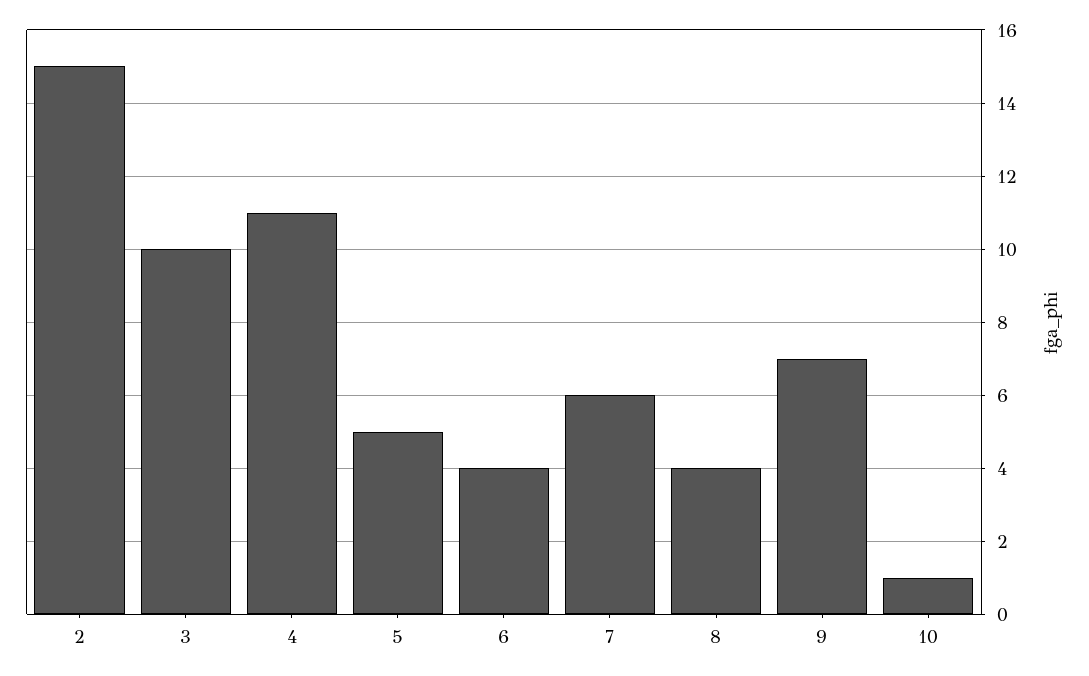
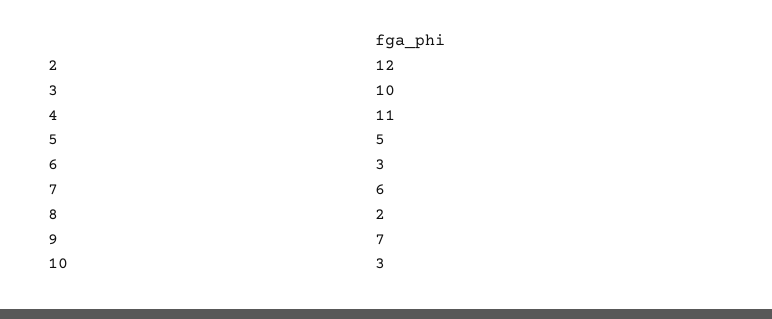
  {
-   "2": 15,
+   "2": 12,
    "3": 10,
    "4": 11,
    "5": 5,
-   "6": 4,
+   "6": 3,
    "7": 6,
-   "8": 4,
+   "8": 2,
    "9": 7,
-   "10": 1
+   "10": 3
  }

